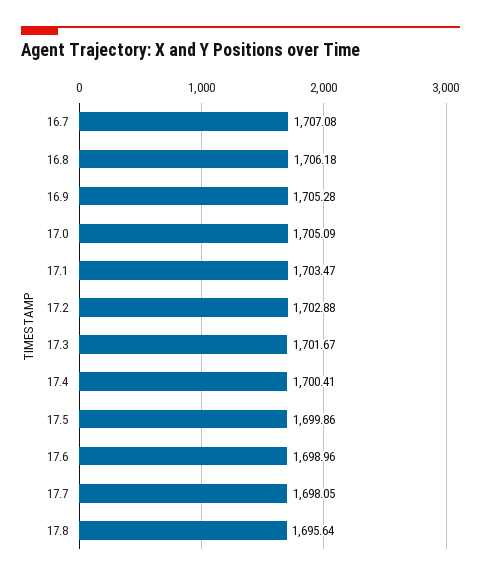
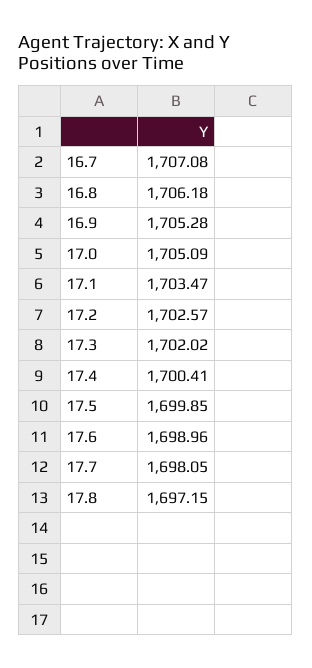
  {
    "16.7": 1707.08,
    "16.8": 1706.18,
    "16.9": 1705.28,
    "17.0": 1705.09,
    "17.1": 1703.47,
-   "17.2": 1702.88,
+   "17.2": 1702.57,
-   "17.3": 1701.67,
+   "17.3": 1702.02,
    "17.4": 1700.41,
-   "17.5": 1699.86,
+   "17.5": 1699.85,
    "17.6": 1698.96,
    "17.7": 1698.05,
-   "17.8": 1695.64
+   "17.8": 1697.15
  }

